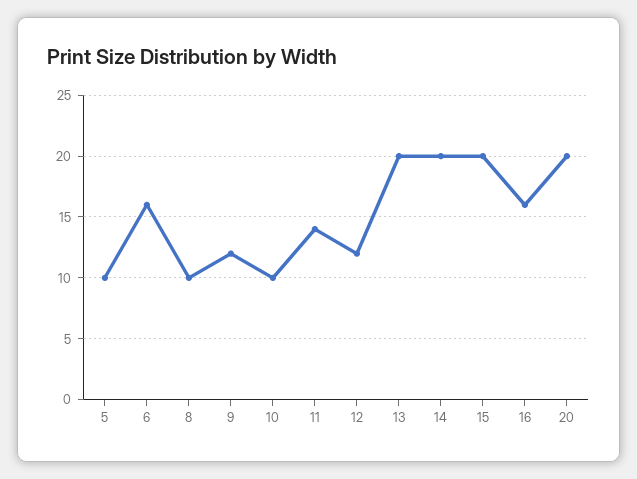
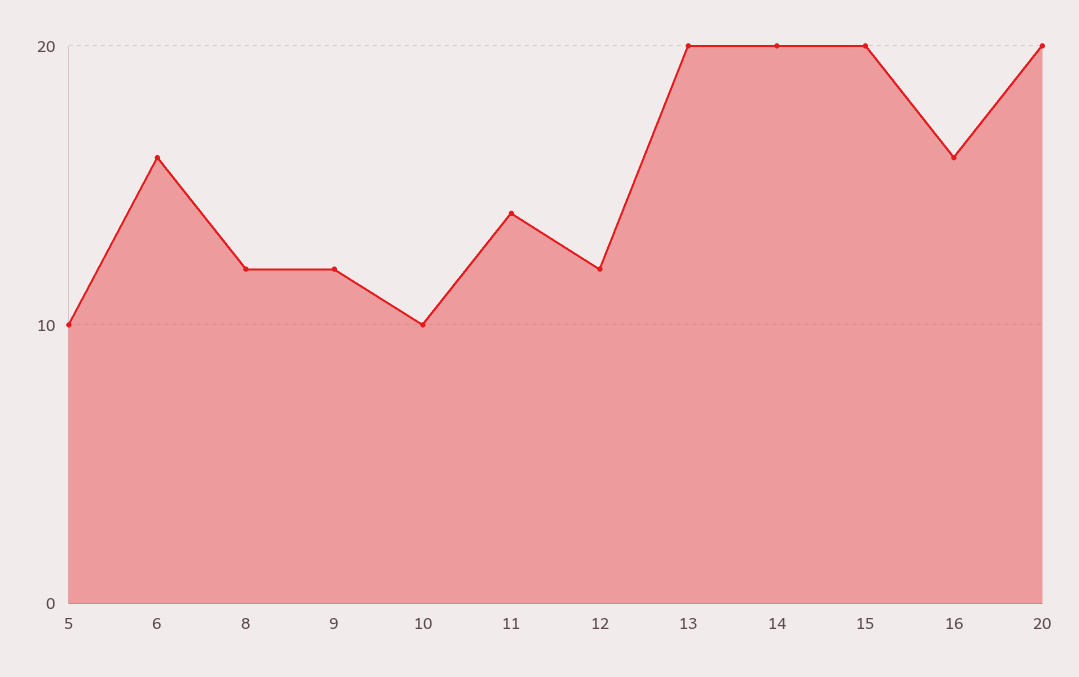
  {
    "5": 10,
    "6": 16,
-   "8": 10,
+   "8": 12,
    "9": 12,
    "10": 10,
    "11": 14,
    "12": 12,
    "13": 20,
    "14": 20,
    "15": 20,
    "16": 16,
    "20": 20
  }

